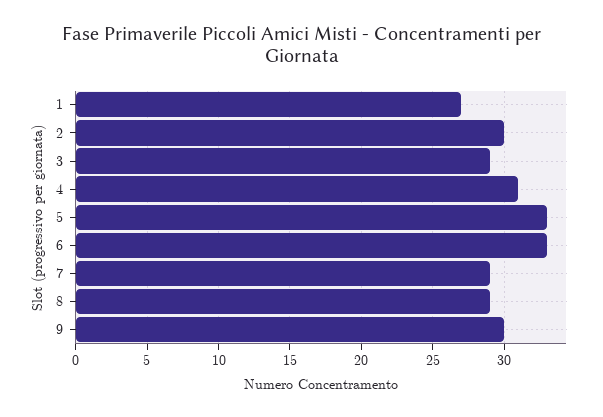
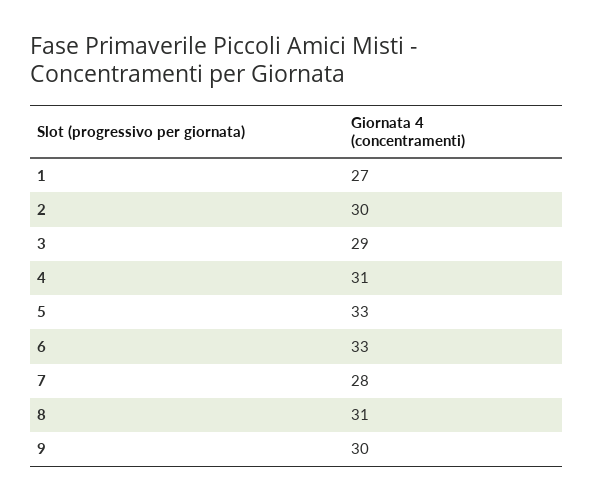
  {
    "1": 27,
    "2": 30,
    "3": 29,
    "4": 31,
    "5": 33,
    "6": 33,
-   "7": 29,
+   "7": 28,
-   "8": 29,
+   "8": 31,
    "9": 30
  }

